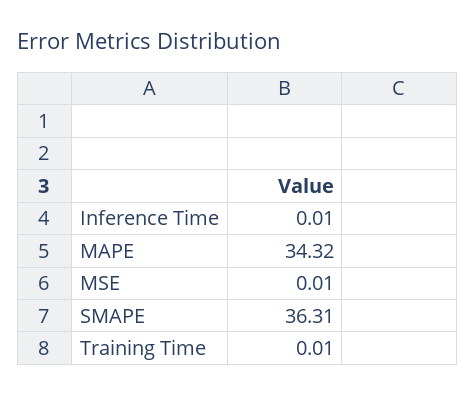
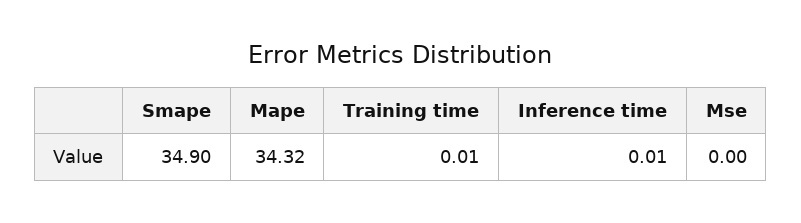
  {
    "Inference Time": 0.01,
    "MAPE": 34.32,
-   "MSE": 0.01,
+   "MSE": 0,
-   "SMAPE": 36.31,
+   "SMAPE": 34.9,
    "Training Time": 0.01
  }

